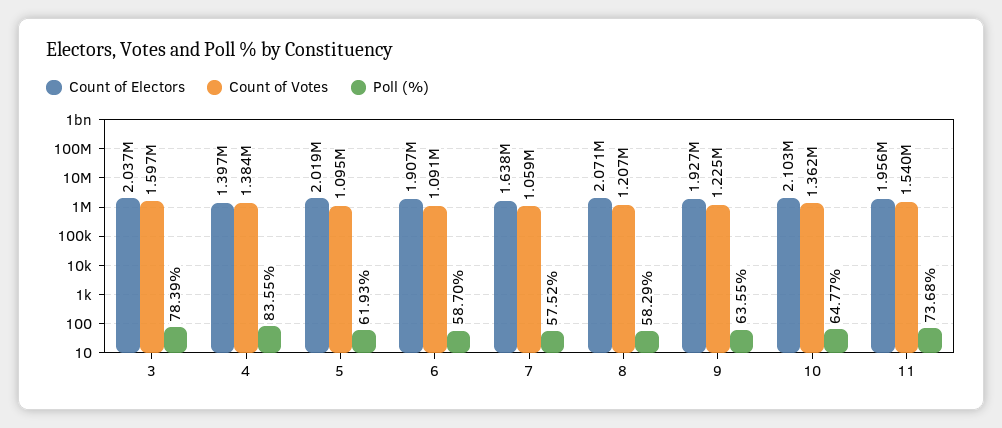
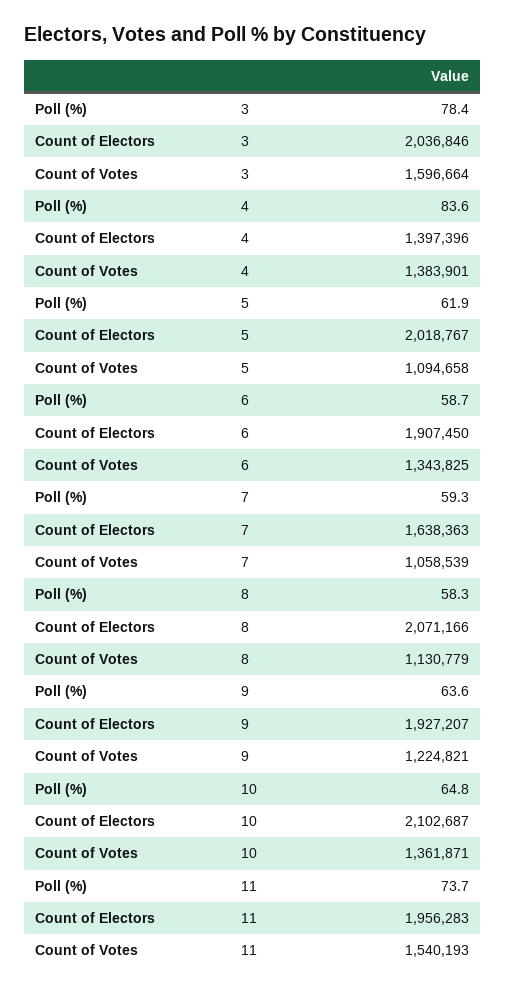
  {
    "Count of Electors": {
      "3": 2036846,
      "4": 1397396,
      "5": 2018767,
      "6": 1907450,
      "7": 1638363,
      "8": 2071166,
      "9": 1927207,
      "10": 2102687,
      "11": 1956283
    },
    "Count of Votes": {
      "3": 1596664,
      "4": 1383901,
      "5": 1094658,
-     "6": 1091000,
+     "6": 1343825,
      "7": 1058539,
-     "8": 1207000,
+     "8": 1130779,
      "9": 1224821,
      "10": 1361871,
      "11": 1540193
    },
    "Poll (%)": {
      "3": 78.39,
      "4": 83.55,
      "5": 61.93,
      "6": 58.7,
-     "7": 57.52,
+     "7": 59.3,
      "8": 58.29,
      "9": 63.55,
      "10": 64.77,
      "11": 73.68
    }
  }

